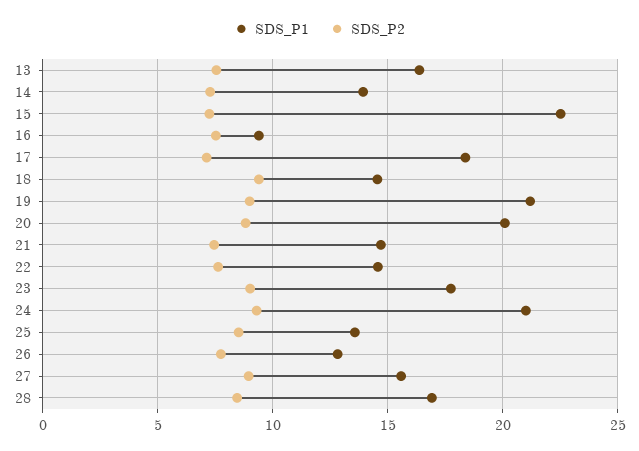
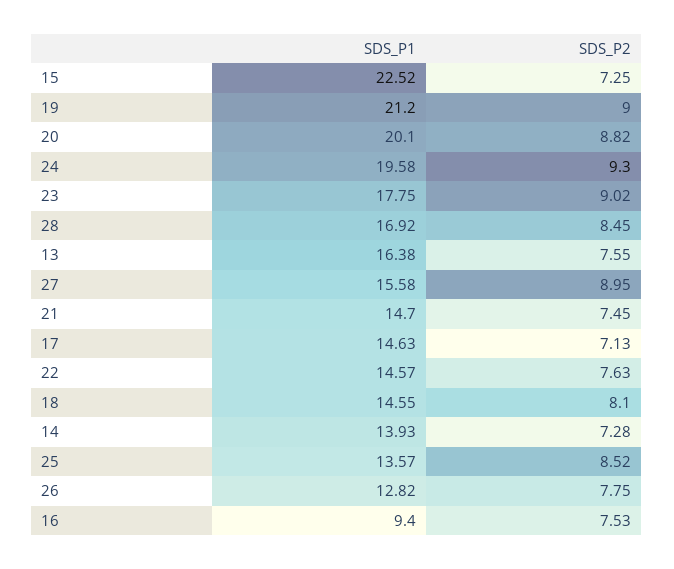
  {
    "SDS_P1": {
      "13": 16.38,
      "14": 13.93,
      "15": 22.52,
      "16": 9.4,
-     "17": 18.5,
+     "17": 14.63,
      "18": 14.55,
      "19": 21.2,
      "20": 20.1,
      "21": 14.7,
      "22": 14.57,
      "23": 17.75,
-     "24": 21,
+     "24": 19.58,
      "25": 13.57,
      "26": 12.82,
      "27": 15.58,
      "28": 16.92
    },
    "SDS_P2": {
      "13": 7.55,
      "14": 7.28,
      "15": 7.25,
      "16": 7.53,
      "17": 7.13,
-     "18": 9.5,
+     "18": 8.1,
      "19": 9,
      "20": 8.82,
      "21": 7.45,
      "22": 7.63,
      "23": 9.02,
      "24": 9.3,
      "25": 8.52,
      "26": 7.75,
      "27": 8.95,
      "28": 8.45
    }
  }

